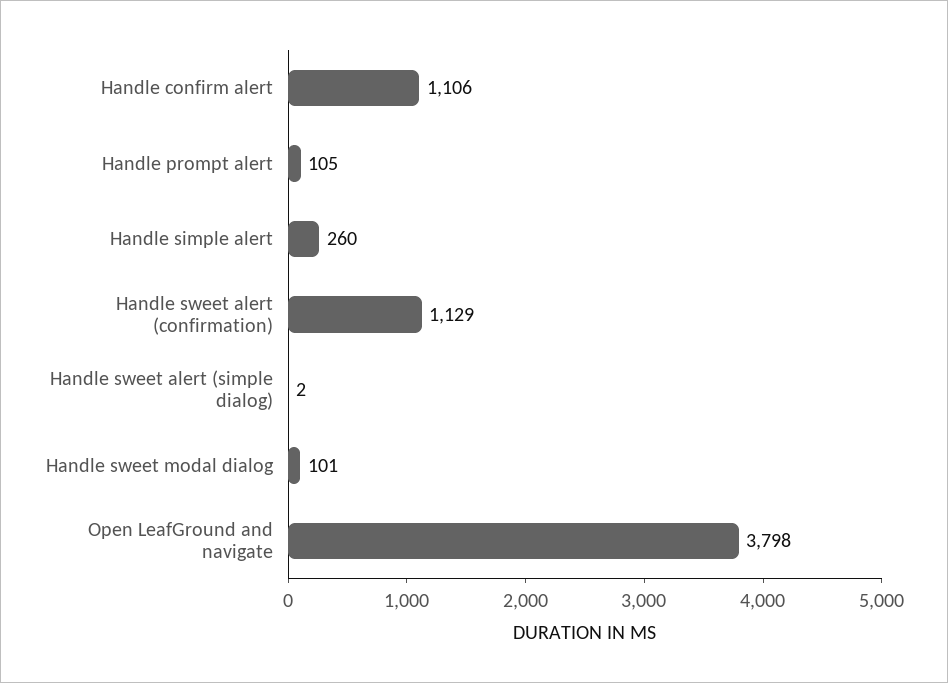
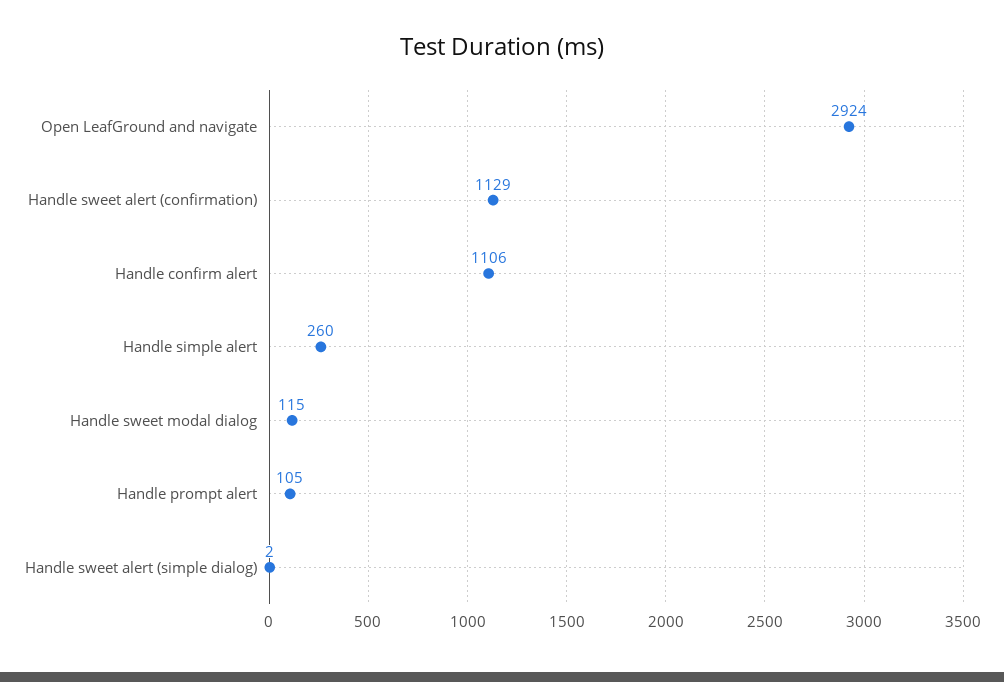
  {
    "Handle confirm alert": 1106,
    "Handle prompt alert": 105,
    "Handle simple alert": 260,
    "Handle sweet alert (confirmation)": 1129,
    "Handle sweet alert (simple dialog)": 2,
-   "Handle sweet modal dialog": 101,
+   "Handle sweet modal dialog": 115,
-   "Open LeafGround and navigate": 3798
+   "Open LeafGround and navigate": 2924
  }

